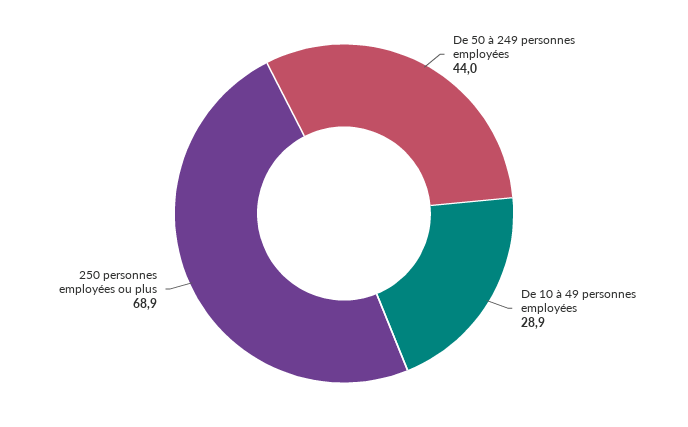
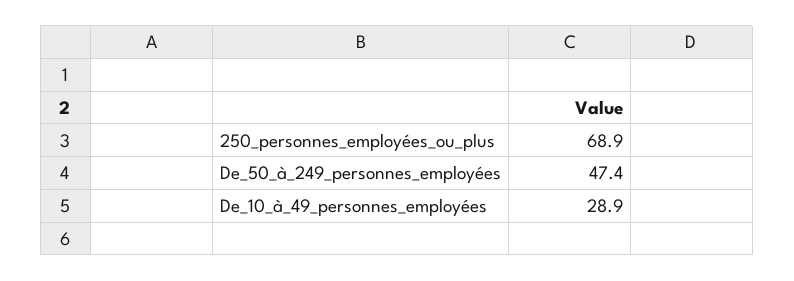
  {
-   "De 50 à 249 personnes employées": 44,
+   "De 50 à 249 personnes employées": 47.4,
    "De 10 à 49 personnes employées": 28.9,
    "250 personnes employées ou plus": 68.9
  }

